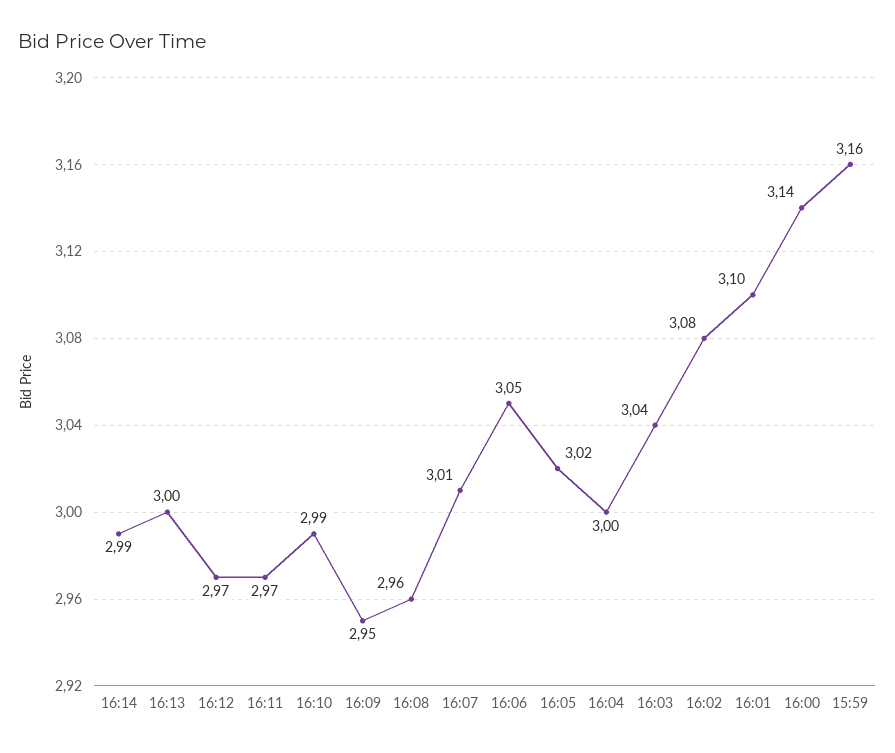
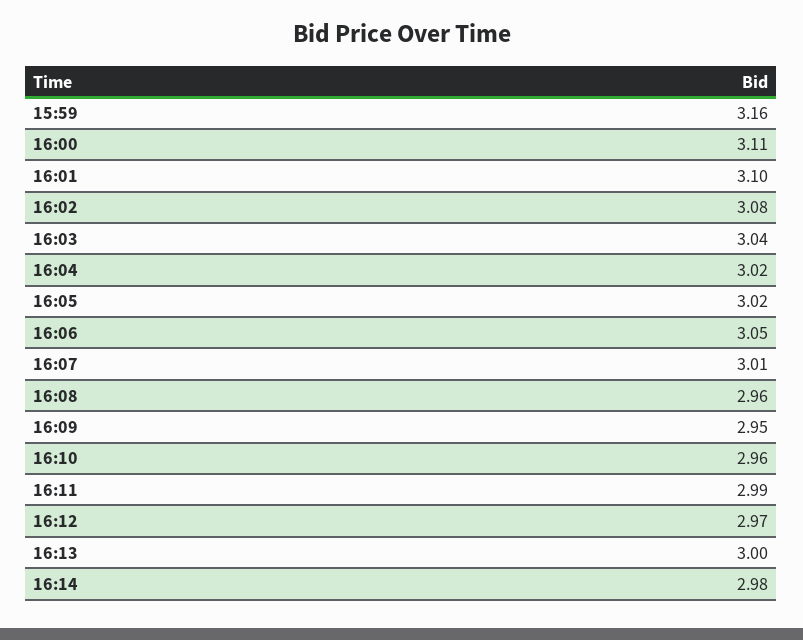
  {
-   "16:14": 2.99,
+   "16:14": 2.98,
    "16:13": 3,
    "16:12": 2.97,
-   "16:11": 2.97,
+   "16:11": 2.99,
-   "16:10": 2.99,
+   "16:10": 2.96,
    "16:09": 2.95,
    "16:08": 2.96,
    "16:07": 3.01,
    "16:06": 3.05,
    "16:05": 3.02,
-   "16:04": 3,
+   "16:04": 3.02,
    "16:03": 3.04,
    "16:02": 3.08,
    "16:01": 3.1,
-   "16:00": 3.14,
+   "16:00": 3.11,
    "15:59": 3.16
  }

